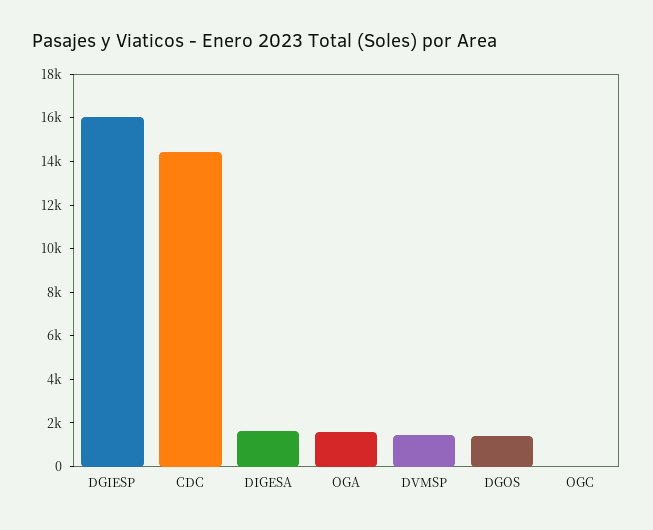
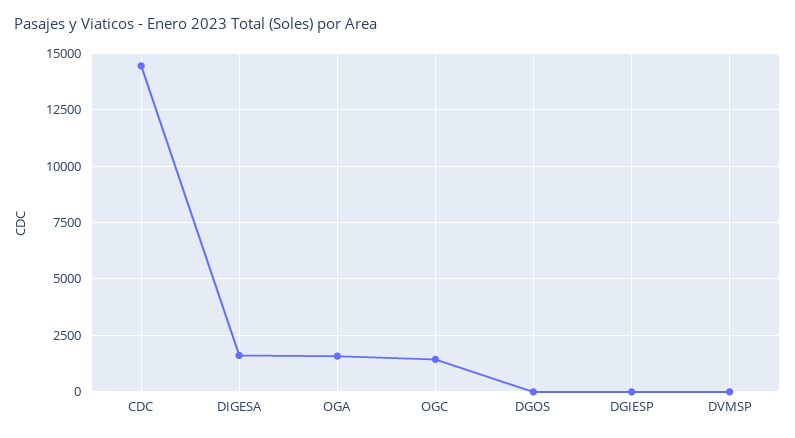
  {
-   "DGIESP": 16000,
+   "DGIESP": 0,
    "CDC": 14500,
    "DIGESA": 1500,
    "OGA": 1500,
-   "DVMSP": 1500,
+   "DVMSP": 0,
-   "DGOS": 1500,
+   "DGOS": 0,
-   "OGC": 0
+   "OGC": 1500
  }

